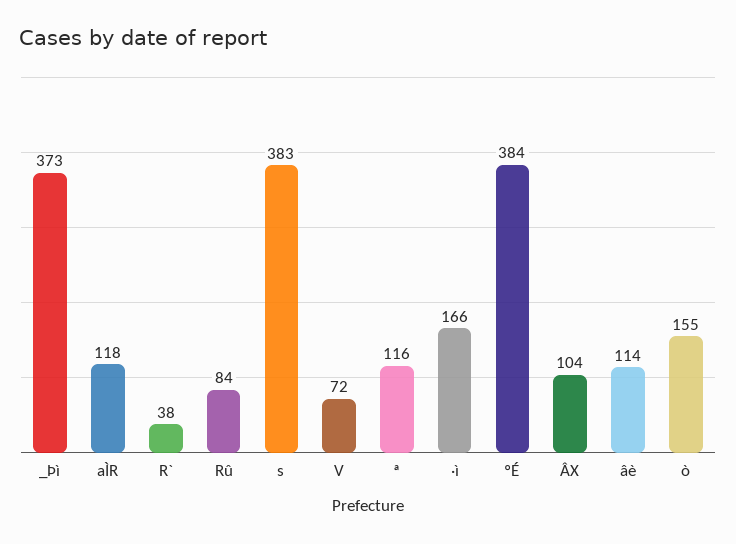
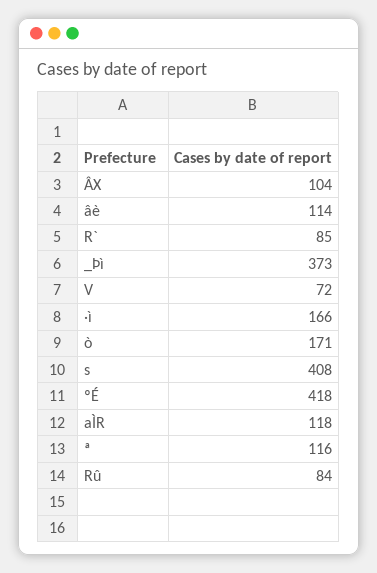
  {
    "_Þì": 373,
    "aÌR": 118,
-   "R`": 38,
+   "R`": 85,
    "Rû": 84,
-   "s": 383,
+   "s": 408,
    "V": 72,
    "ª": 116,
    "·ì": 166,
-   "ºÉ": 384,
+   "ºÉ": 418,
    "ÂX": 104,
    "âè": 114,
-   "ò": 155
+   "ò": 171
  }

